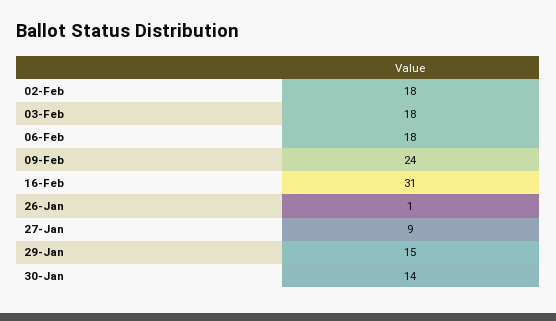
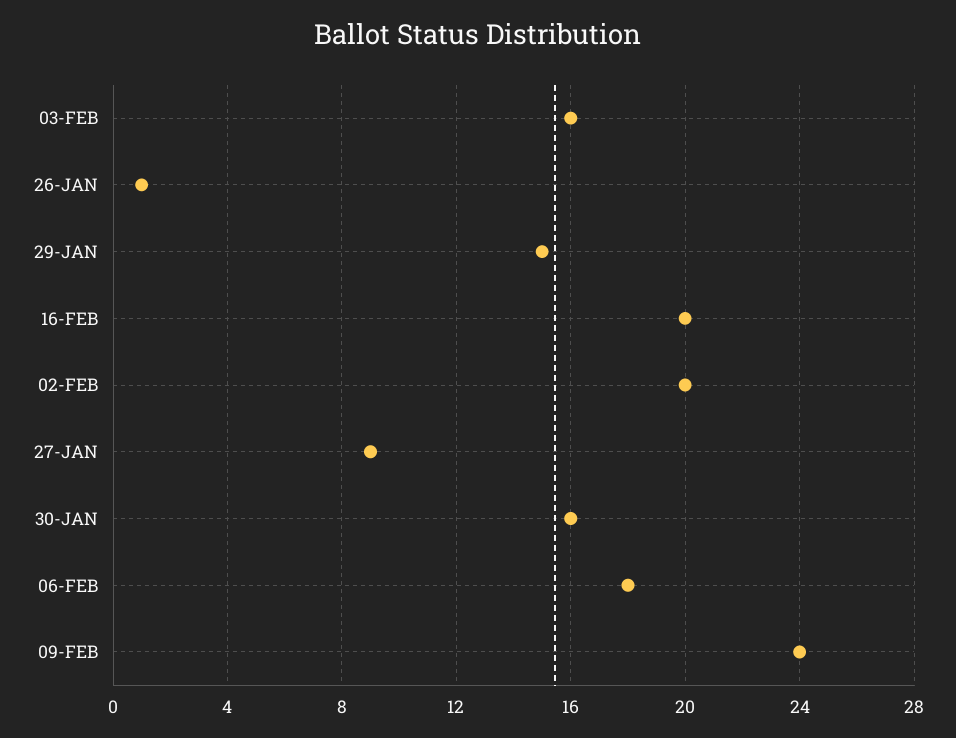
  {
-   "02-Feb": 18,
+   "02-Feb": 20,
-   "03-Feb": 18,
+   "03-Feb": 16,
    "06-Feb": 18,
    "09-Feb": 24,
-   "16-Feb": 31,
+   "16-Feb": 20,
    "26-Jan": 1,
    "27-Jan": 9,
    "29-Jan": 15,
-   "30-Jan": 14
+   "30-Jan": 16
  }

